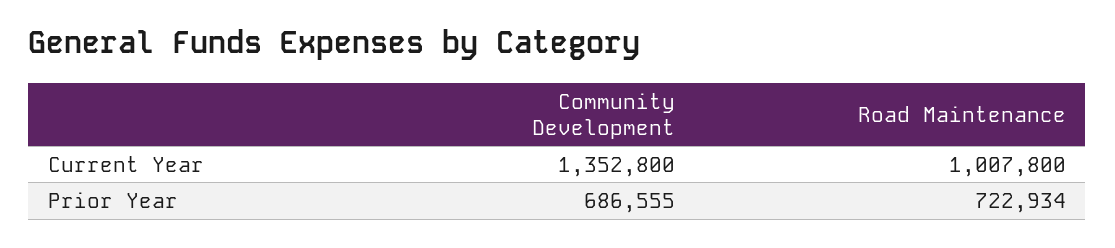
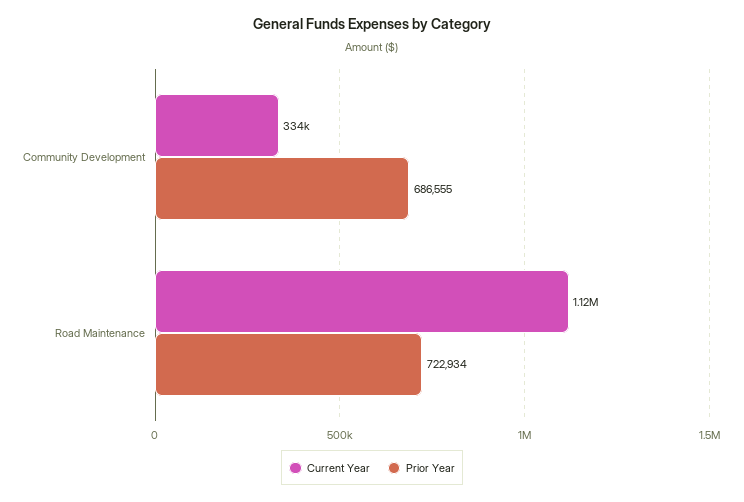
  {
    "Current Year": {
-     "Community Development": 1352800,
+     "Community Development": 334000,
-     "Road Maintenance": 1007800
+     "Road Maintenance": 1120000
    },
    "Prior Year": {
      "Community Development": 686555,
      "Road Maintenance": 722934
    }
  }

